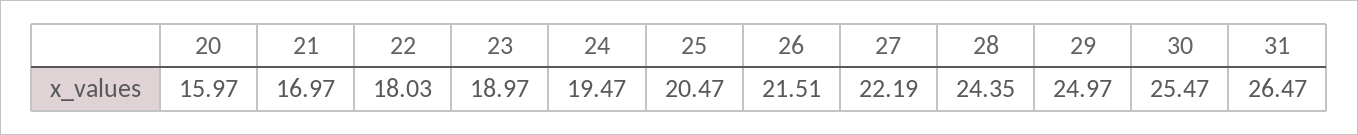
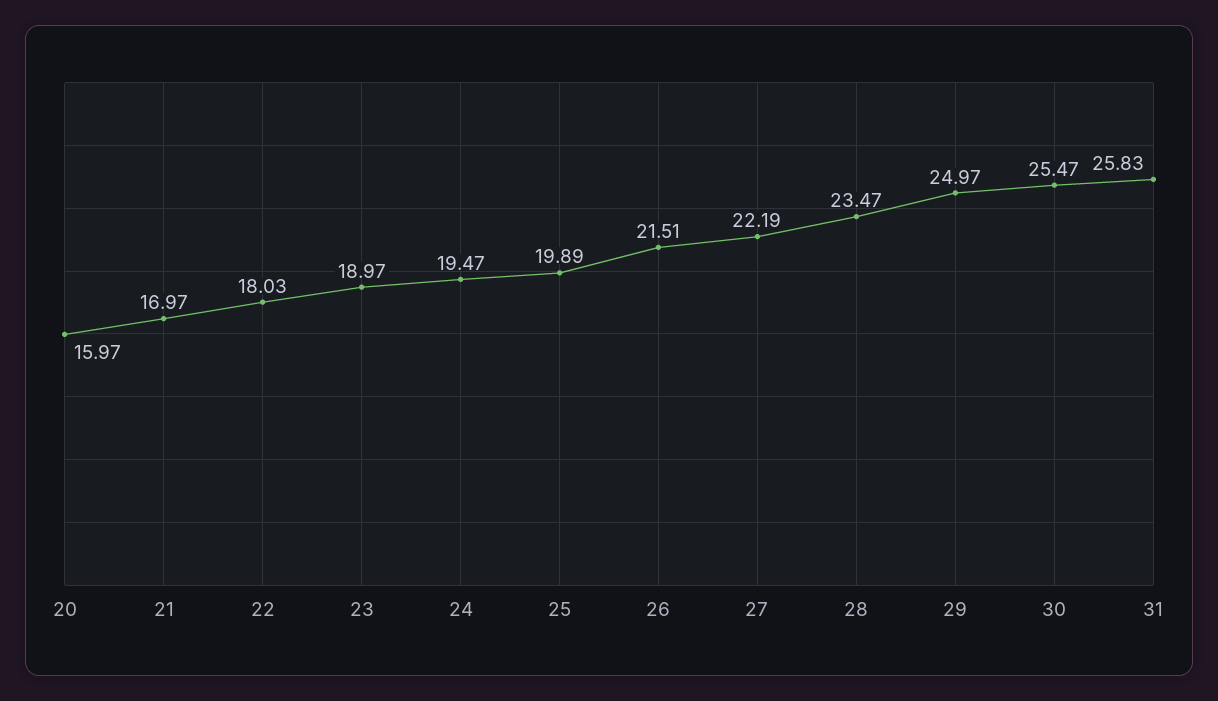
  {
    "20": 15.97,
    "21": 16.97,
    "22": 18.03,
    "23": 18.97,
    "24": 19.47,
-   "25": 20.47,
+   "25": 19.89,
    "26": 21.51,
    "27": 22.19,
-   "28": 24.35,
+   "28": 23.47,
    "29": 24.97,
    "30": 25.47,
-   "31": 26.47
+   "31": 25.83
  }

